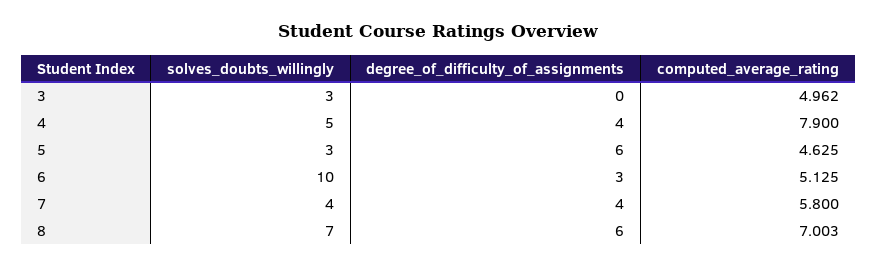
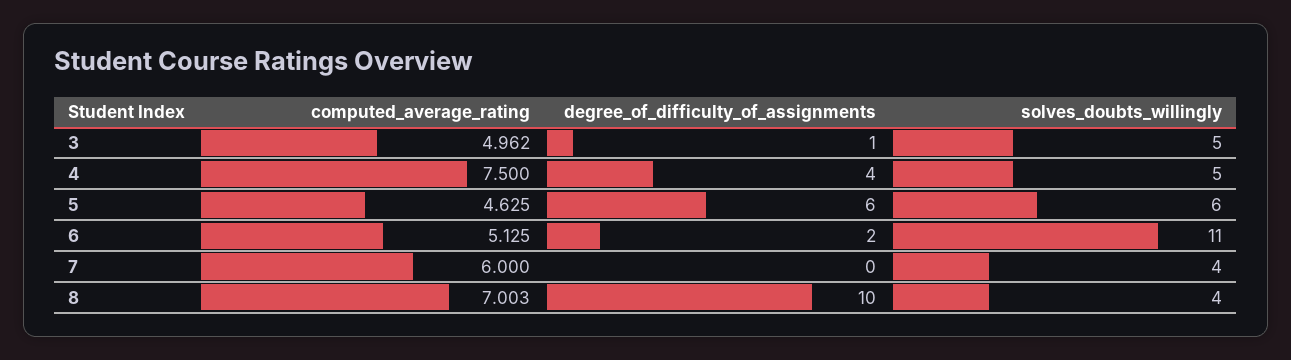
  {
    "solves_doubts_willingly": {
-     "3": 3,
+     "3": 5,
      "4": 5,
-     "5": 3,
+     "5": 6,
-     "6": 10,
+     "6": 11,
      "7": 4,
-     "8": 7
+     "8": 4
    },
    "degree_of_difficulty_of_assignments": {
-     "3": 0,
+     "3": 1,
      "4": 4,
      "5": 6,
-     "6": 3,
+     "6": 2,
-     "7": 4,
+     "7": 0,
-     "8": 6
+     "8": 10
    },
    "computed_average_rating": {
      "3": 4.962,
-     "4": 7.9,
+     "4": 7.5,
      "5": 4.625,
      "6": 5.125,
-     "7": 5.8,
+     "7": 6,
      "8": 7.003
    }
  }

